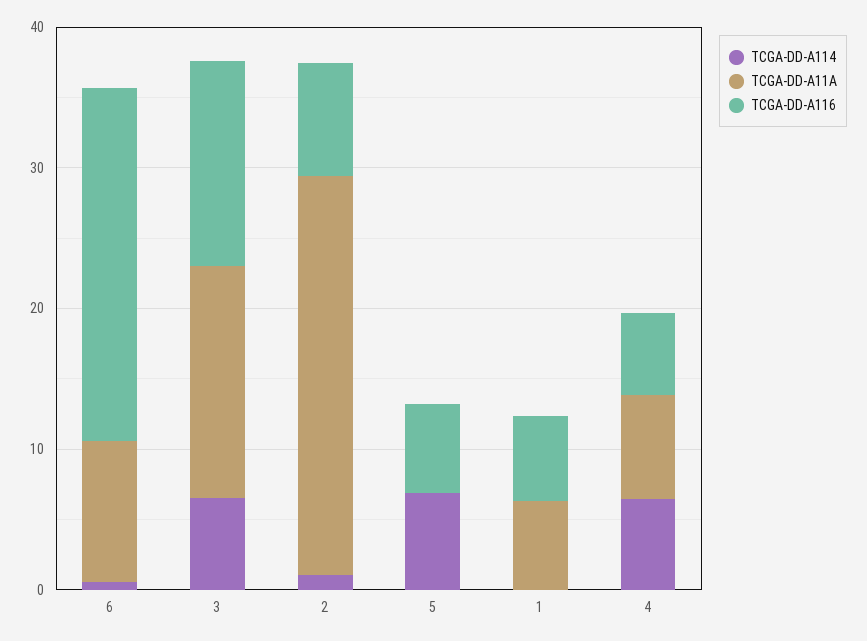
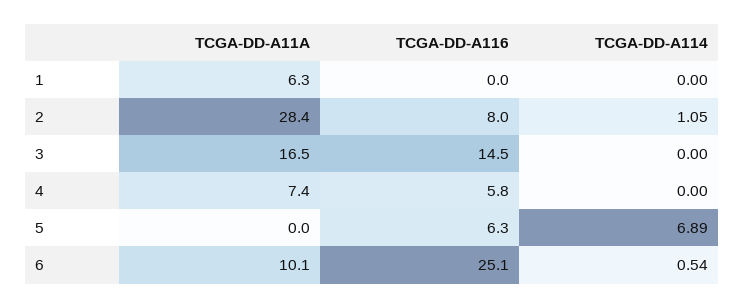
  {
    "TCGA-DD-A114": {
      "6": 0.54,
-     "3": 6,
+     "3": 0,
      "2": 1.05,
      "5": 6.89,
      "1": 0,
-     "4": 6
+     "4": 0
    },
    "TCGA-DD-A11A": {
      "6": 10.1,
      "3": 16.5,
      "2": 28.4,
      "5": 0,
      "1": 6.3,
      "4": 7.4
    },
    "TCGA-DD-A116": {
      "6": 25.1,
      "3": 14.5,
      "2": 8,
      "5": 6.3,
-     "1": 6,
+     "1": 0,
      "4": 5.8
    }
  }

